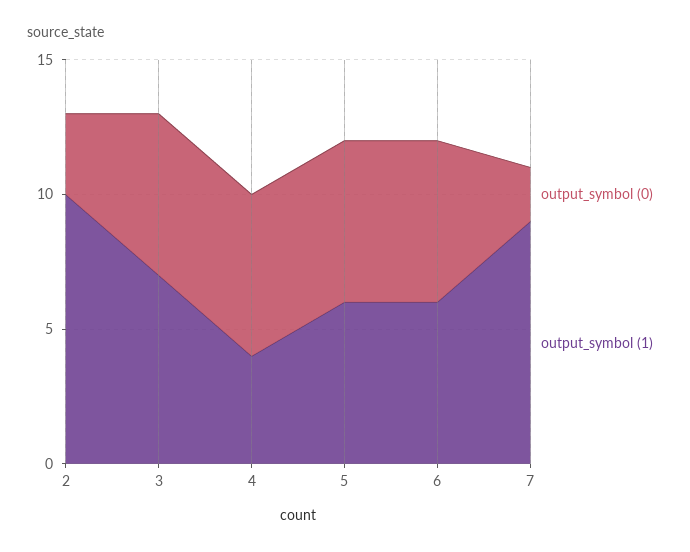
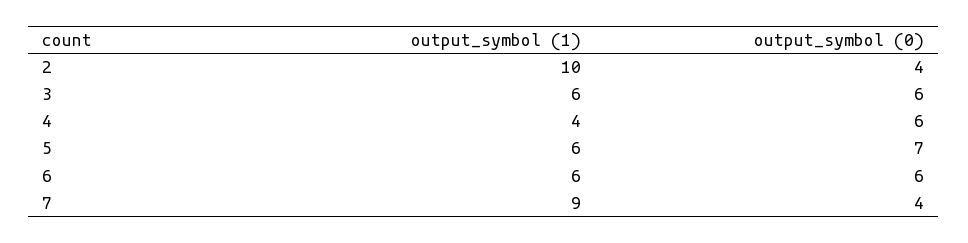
  {
    "output_symbol (0)": {
-     "2": 3,
+     "2": 4,
      "3": 6,
      "4": 6,
-     "5": 6,
+     "5": 7,
      "6": 6,
-     "7": 2
+     "7": 4
    },
    "output_symbol (1)": {
      "2": 10,
-     "3": 7,
+     "3": 6,
      "4": 4,
      "5": 6,
      "6": 6,
      "7": 9
    }
  }

